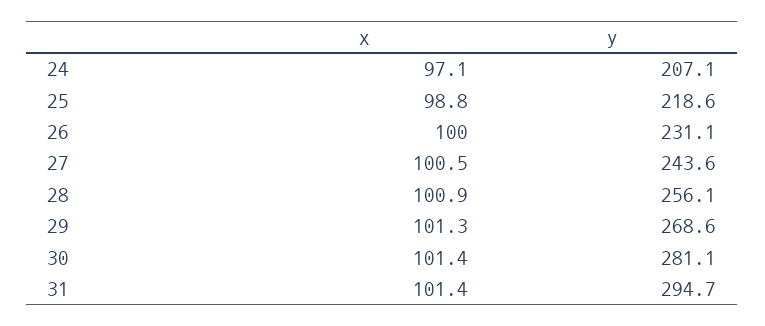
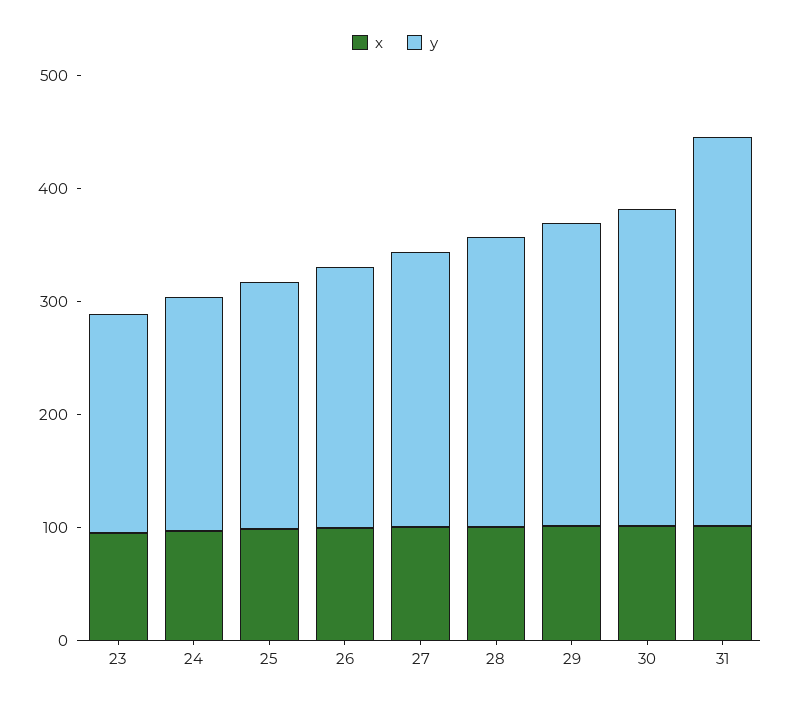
  {
    "x": {
      "24": 97.1,
      "25": 98.8,
      "26": 100,
      "27": 100.5,
      "28": 100.9,
      "29": 101.3,
      "30": 101.4,
-     "31": 101.4
+     "31": 101.4,
+     "23": 100
    },
    "y": {
      "24": 207.1,
      "25": 218.6,
      "26": 231.1,
      "27": 243.6,
      "28": 256.1,
      "29": 268.6,
      "30": 281.1,
-     "31": 294.7
+     "31": 340,
+     "23": 200
    }
  }

